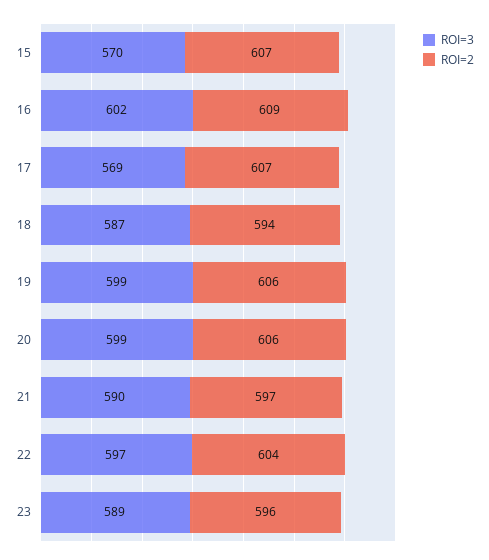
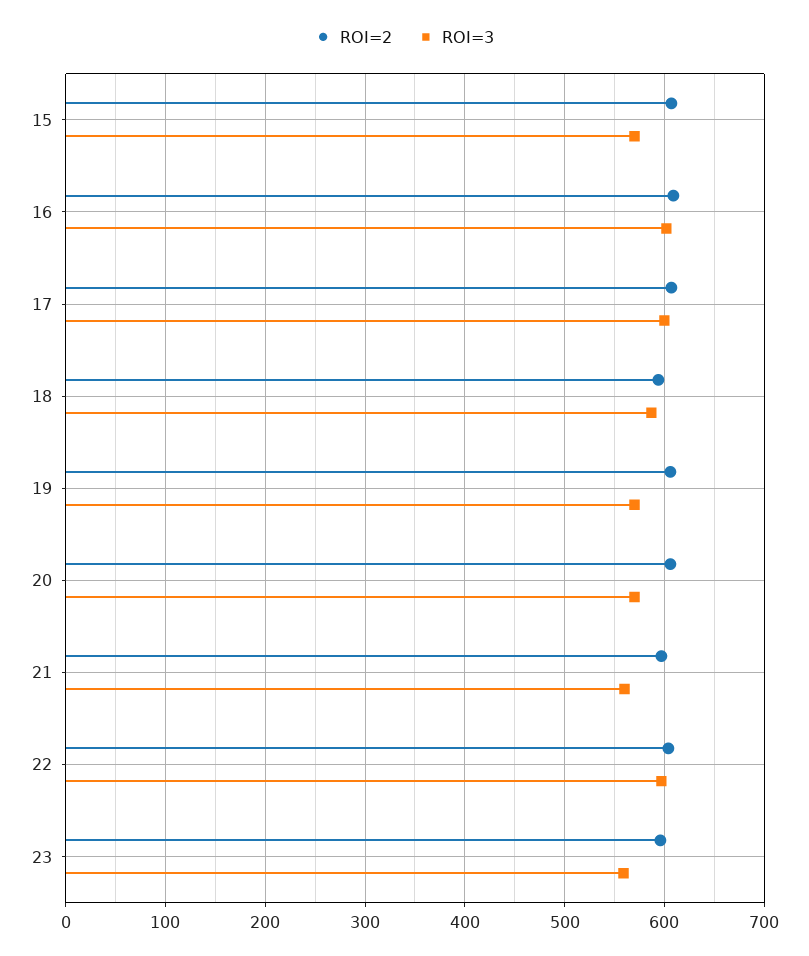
  {
    "ROI=3": {
      "15": 570,
      "16": 602,
-     "17": 569,
+     "17": 600,
      "18": 587,
-     "19": 599,
+     "19": 570,
-     "20": 599,
+     "20": 570,
-     "21": 590,
+     "21": 560,
      "22": 597,
-     "23": 589
+     "23": 560
    },
    "ROI=2": {
      "15": 607,
      "16": 609,
      "17": 607,
      "18": 594,
      "19": 606,
      "20": 606,
      "21": 597,
      "22": 604,
      "23": 596
    }
  }

